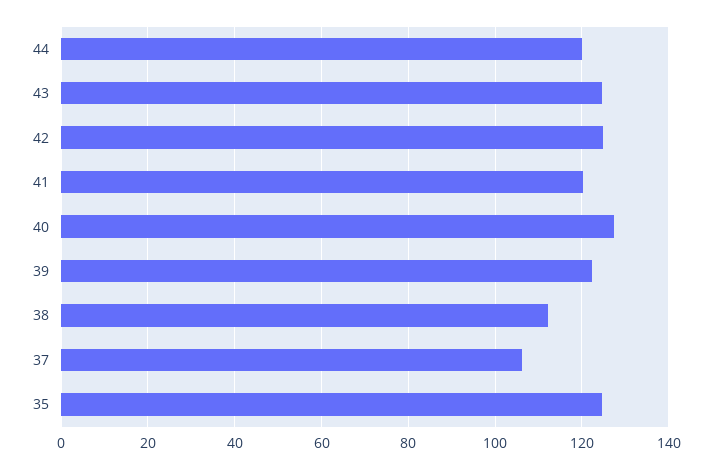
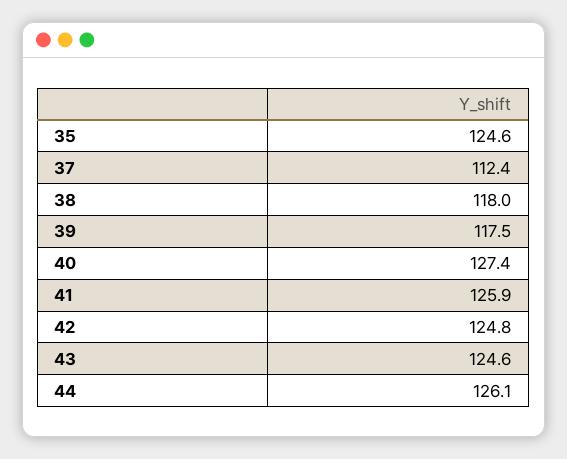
  {
-   "44": 120,
+   "44": 126.1,
    "43": 124.6,
    "42": 124.8,
-   "41": 120,
+   "41": 125.9,
    "40": 127.4,
-   "39": 122,
+   "39": 117.5,
-   "38": 112,
+   "38": 118,
-   "37": 106,
+   "37": 112.4,
    "35": 124.6
  }

